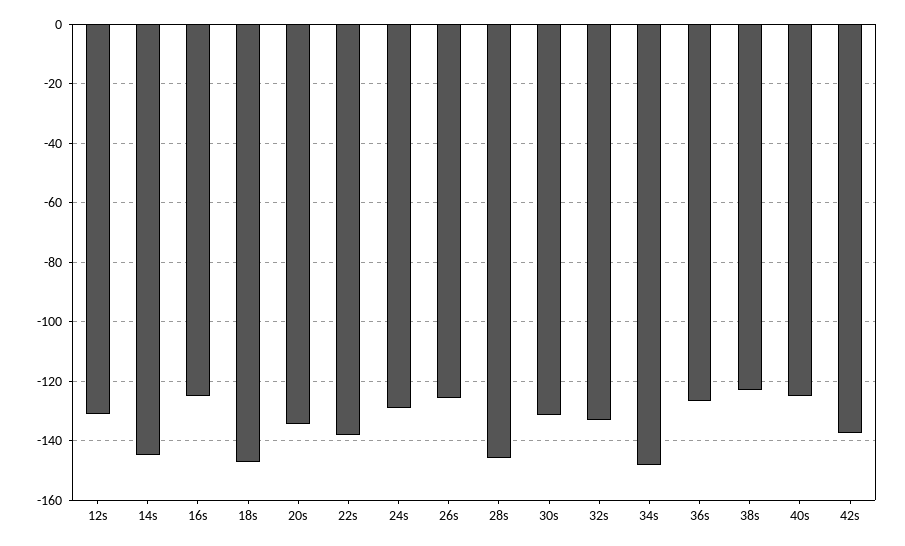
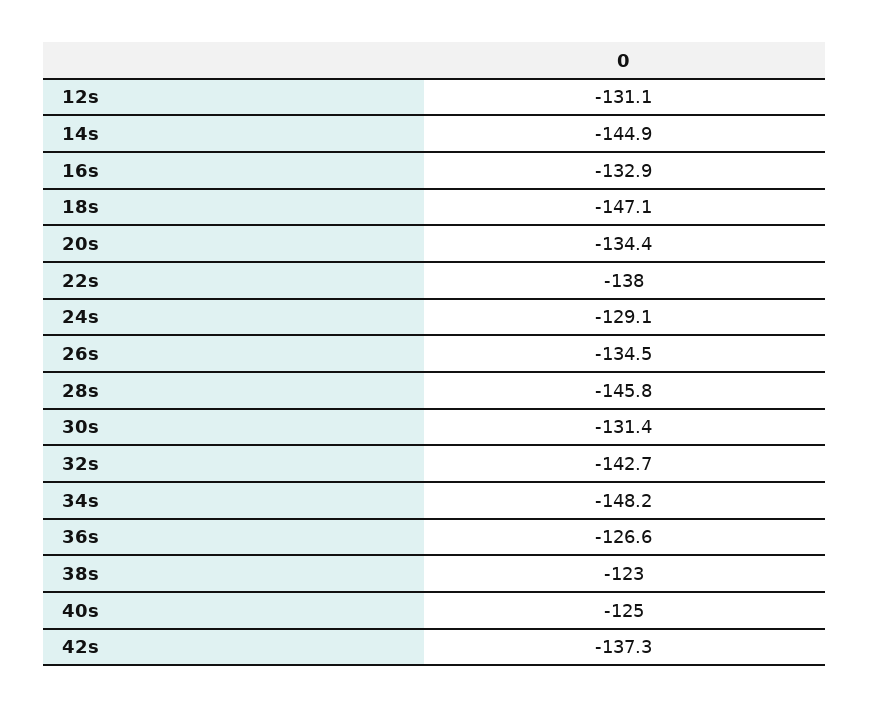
  {
    "12s": -131.1,
    "14s": -144.9,
-   "16s": -125,
+   "16s": -132.9,
    "18s": -147.1,
    "20s": -134.4,
    "22s": -138,
    "24s": -129.1,
-   "26s": -125,
+   "26s": -134.5,
    "28s": -145.8,
    "30s": -131.4,
-   "32s": -132.5,
+   "32s": -142.7,
    "34s": -148.2,
    "36s": -126.6,
    "38s": -123,
    "40s": -125,
    "42s": -137.3
  }

